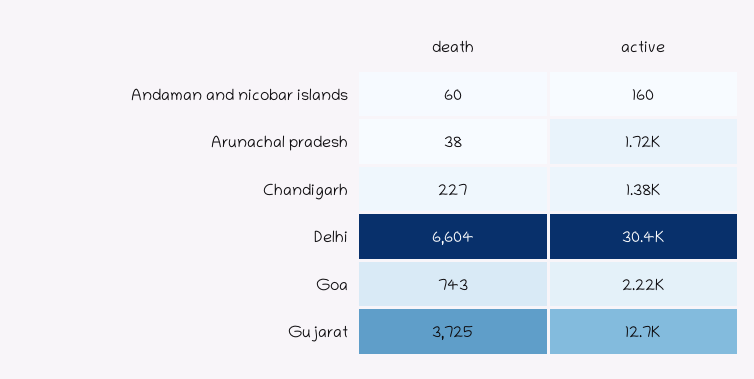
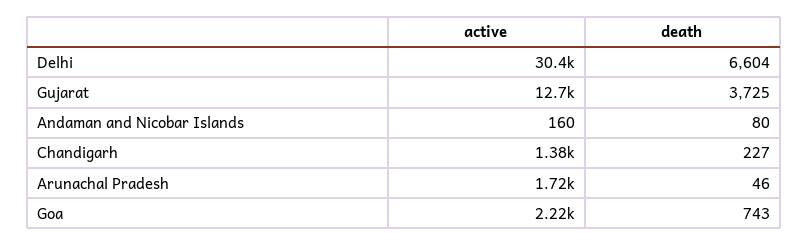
  {
    "death": {
-     "Andaman and nicobar islands": 60,
+     "Andaman and nicobar islands": 80,
-     "Arunachal pradesh": 38,
+     "Arunachal pradesh": 46,
      "Chandigarh": 227,
      "Delhi": 6604,
      "Goa": 743,
      "Gujarat": 3725
    },
    "active": {
      "Andaman and nicobar islands": 160,
      "Arunachal pradesh": 1720,
      "Chandigarh": 1380,
      "Delhi": 30400,
      "Goa": 2220,
      "Gujarat": 12700
    }
  }

